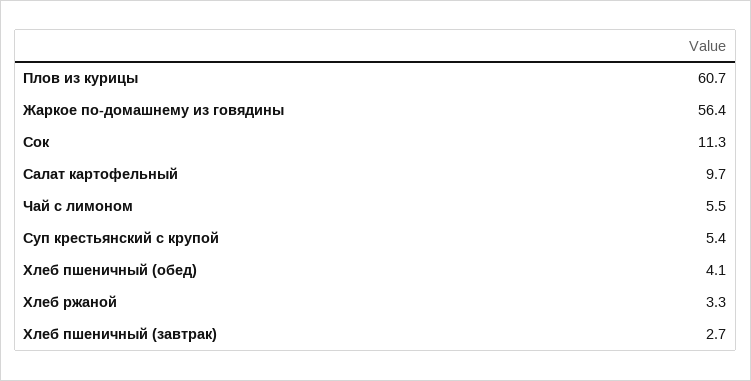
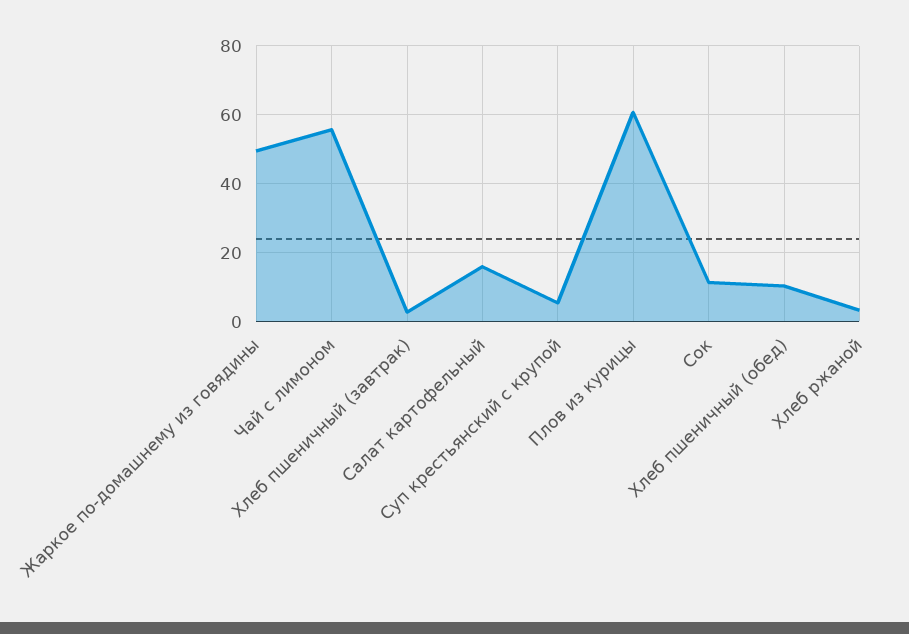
  {
    "Плов из курицы": 60.7,
-   "Жаркое по-домашнему из говядины": 56.4,
+   "Жаркое по-домашнему из говядины": 50,
    "Сок": 11.3,
-   "Салат картофельный": 9.7,
+   "Салат картофельный": 16,
-   "Чай с лимоном": 5.5,
+   "Чай с лимоном": 56,
    "Суп крестьянский с крупой": 5.4,
-   "Хлеб пшеничный (обед)": 4.1,
+   "Хлеб пшеничный (обед)": 10,
    "Хлеб ржаной": 3.3,
    "Хлеб пшеничный (завтрак)": 2.7
  }

